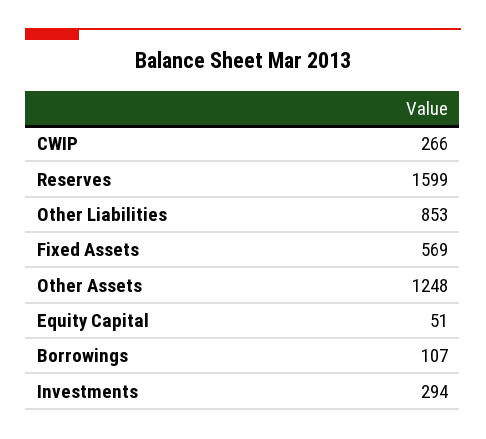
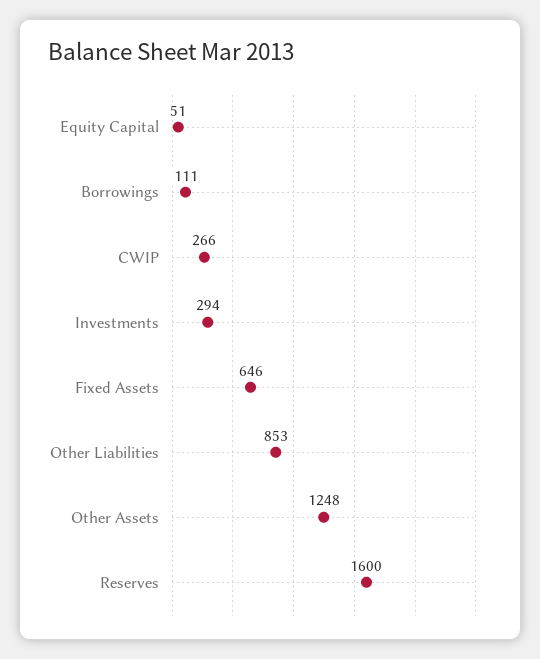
  {
    "CWIP": 266,
-   "Reserves": 1599,
+   "Reserves": 1600,
    "Other Liabilities": 853,
-   "Fixed Assets": 569,
+   "Fixed Assets": 646,
    "Other Assets": 1248,
    "Equity Capital": 51,
-   "Borrowings": 107,
+   "Borrowings": 111,
    "Investments": 294
  }

